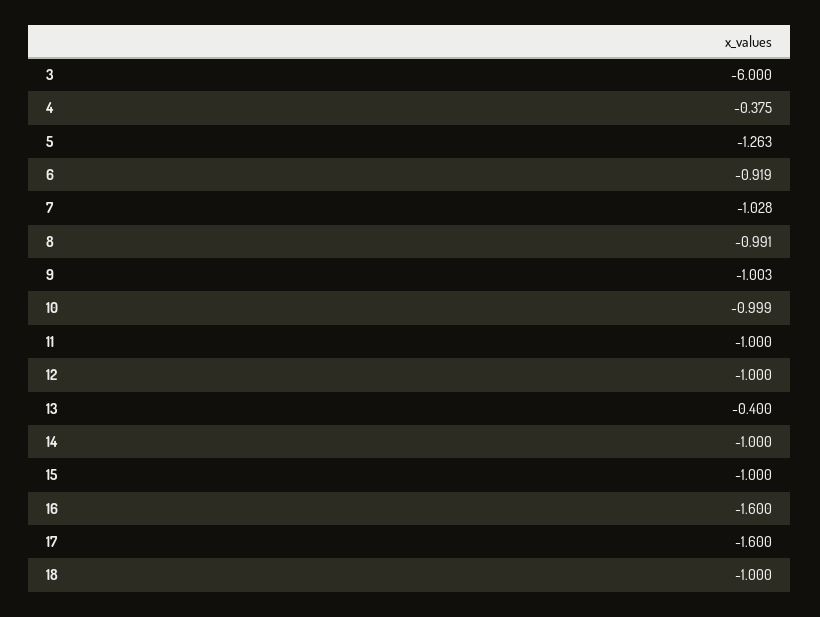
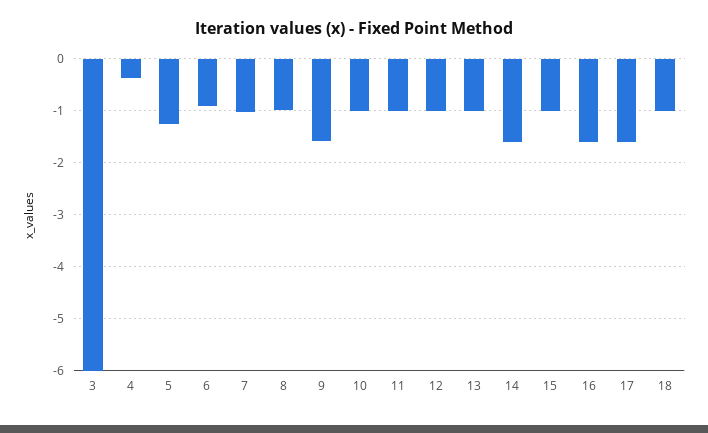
  {
    "3": -6,
    "4": -0.375,
    "5": -1.263,
    "6": -0.919,
    "7": -1.028,
    "8": -0.991,
-   "9": -1.003,
+   "9": -1.6,
    "10": -0.999,
    "11": -1,
    "12": -1,
-   "13": -0.4,
+   "13": -1,
-   "14": -1,
+   "14": -1.6,
    "15": -1,
    "16": -1.6,
    "17": -1.6,
    "18": -1
  }

